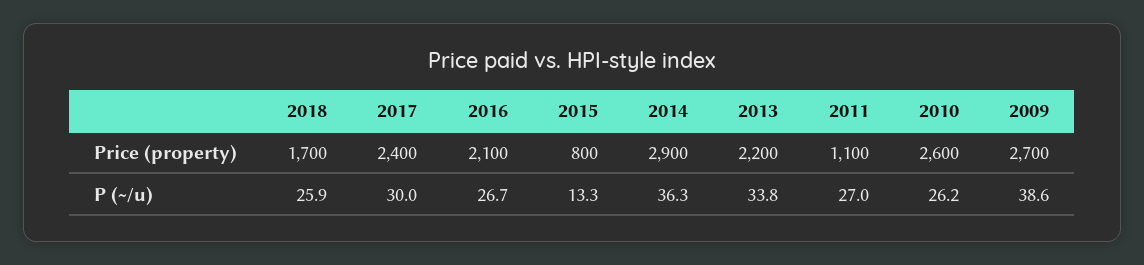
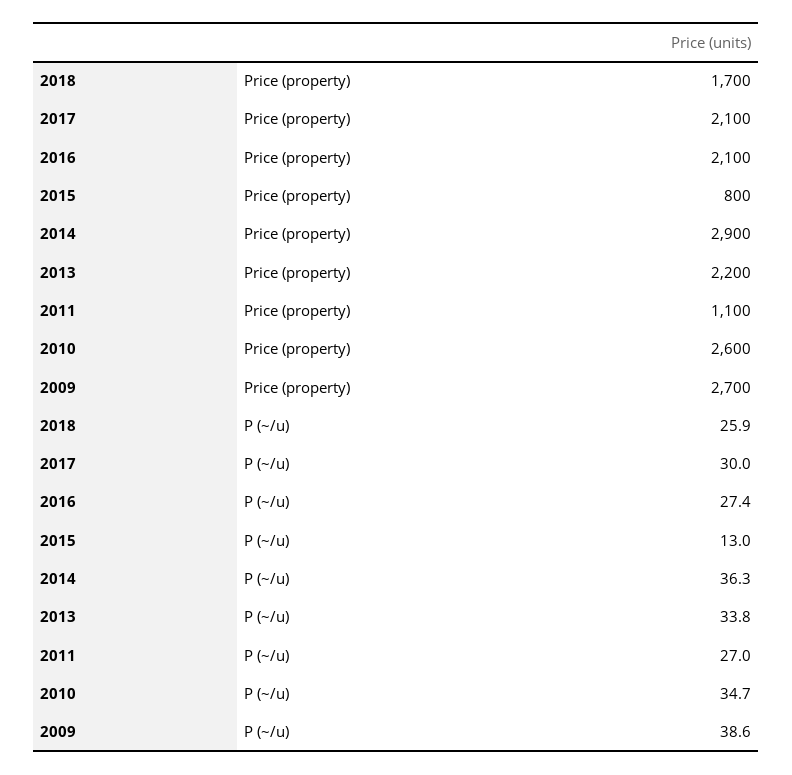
  {
    "2018": {
      "Price (property)": 1700,
      "P (~/u)": 25.9
    },
    "2017": {
-     "Price (property)": 2400,
+     "Price (property)": 2100,
      "P (~/u)": 30
    },
    "2016": {
      "Price (property)": 2100,
-     "P (~/u)": 26.7
+     "P (~/u)": 27.4
    },
    "2015": {
      "Price (property)": 800,
-     "P (~/u)": 13.3
+     "P (~/u)": 13
    },
    "2014": {
      "Price (property)": 2900,
      "P (~/u)": 36.3
    },
    "2013": {
      "Price (property)": 2200,
      "P (~/u)": 33.8
    },
    "2011": {
      "Price (property)": 1100,
      "P (~/u)": 27
    },
    "2010": {
      "Price (property)": 2600,
-     "P (~/u)": 26.2
+     "P (~/u)": 34.7
    },
    "2009": {
      "Price (property)": 2700,
      "P (~/u)": 38.6
    }
  }

